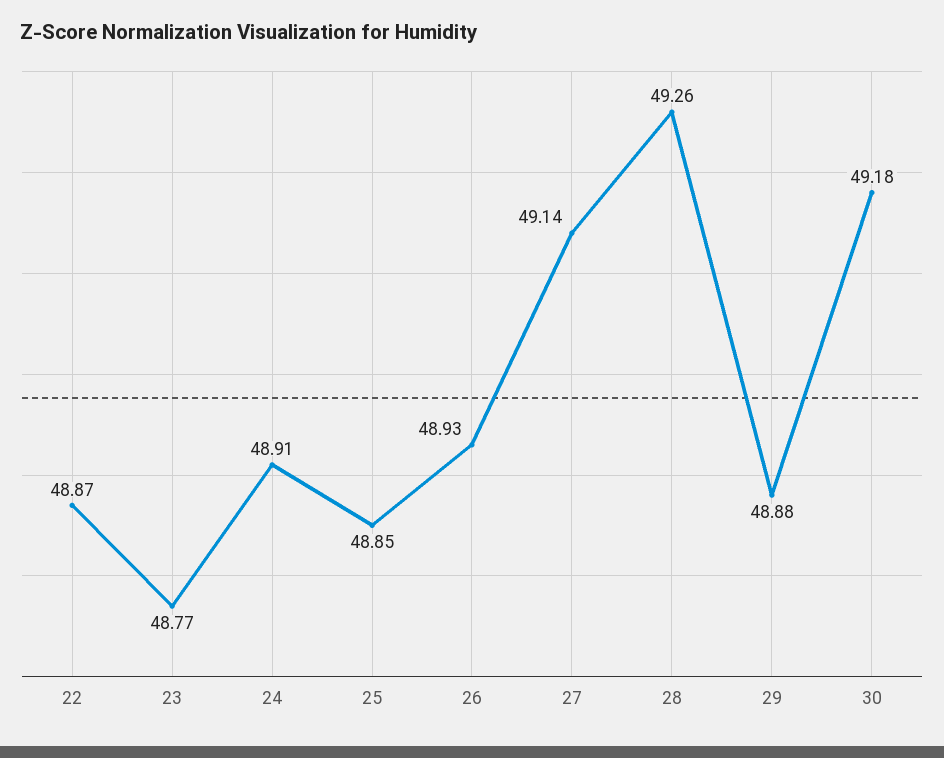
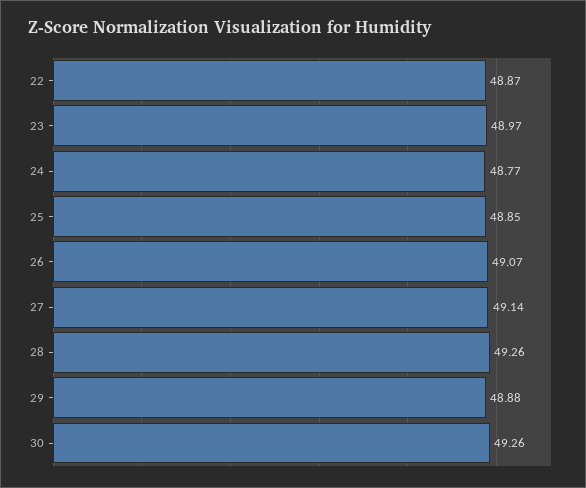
  {
    "22": 48.87,
-   "23": 48.77,
+   "23": 48.97,
-   "24": 48.91,
+   "24": 48.77,
    "25": 48.85,
-   "26": 48.93,
+   "26": 49.07,
    "27": 49.14,
    "28": 49.26,
    "29": 48.88,
-   "30": 49.18
+   "30": 49.26
  }

